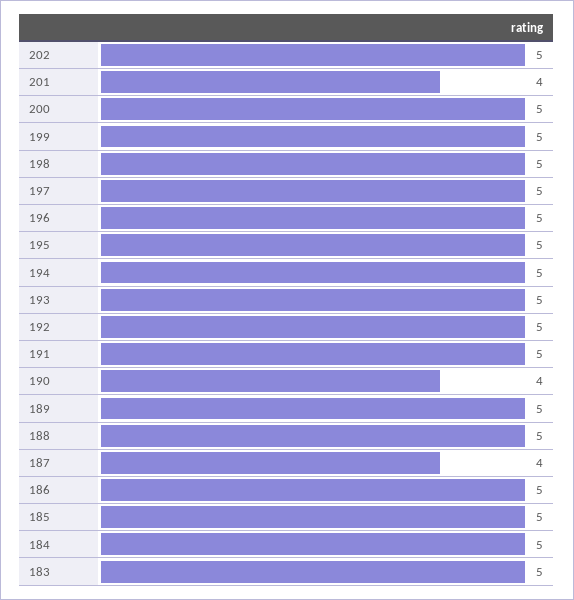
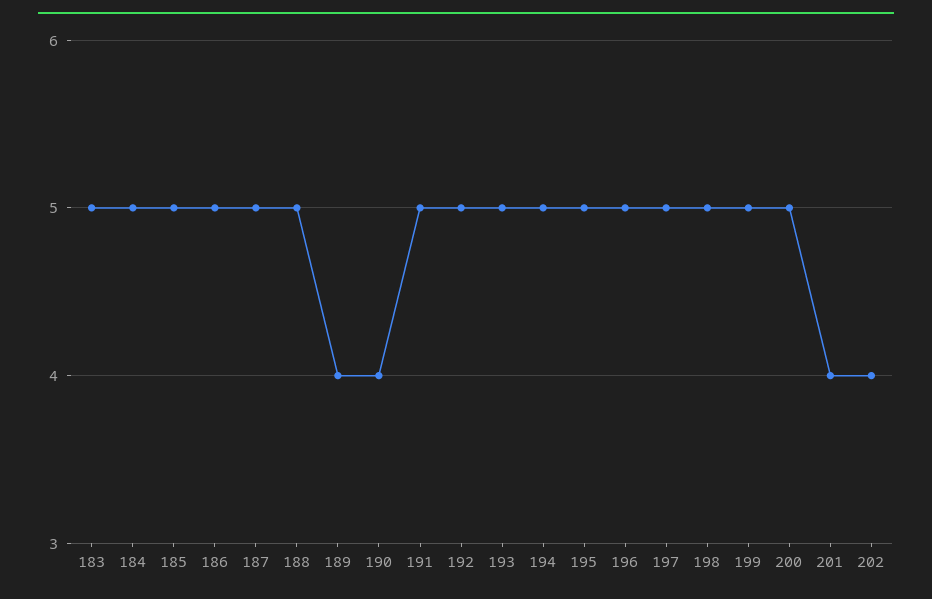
  {
-   "202": 5,
+   "202": 4,
    "201": 4,
    "200": 5,
    "199": 5,
    "198": 5,
    "197": 5,
    "196": 5,
    "195": 5,
    "194": 5,
    "193": 5,
    "192": 5,
    "191": 5,
    "190": 4,
-   "189": 5,
+   "189": 4,
    "188": 5,
-   "187": 4,
+   "187": 5,
    "186": 5,
    "185": 5,
    "184": 5,
    "183": 5
  }

